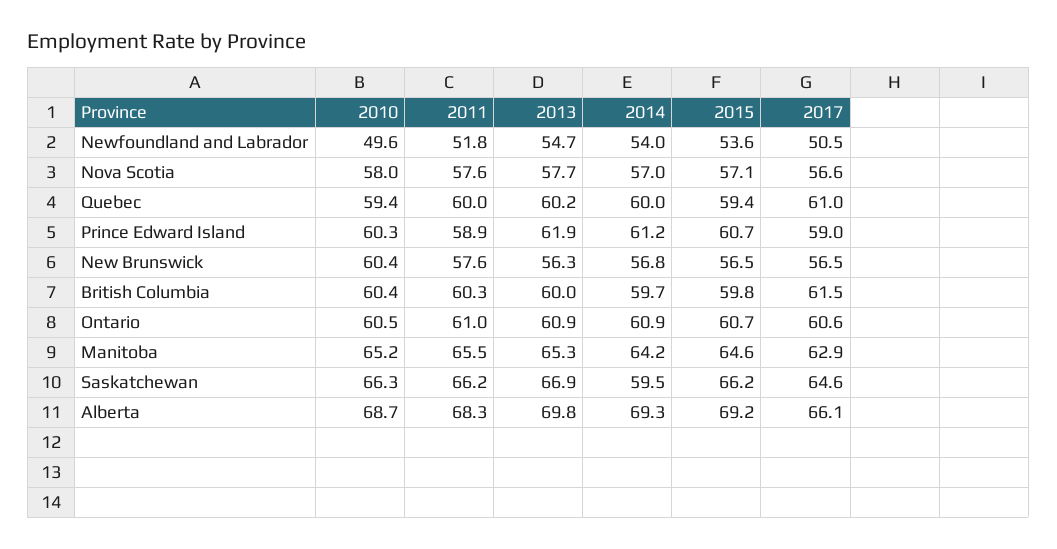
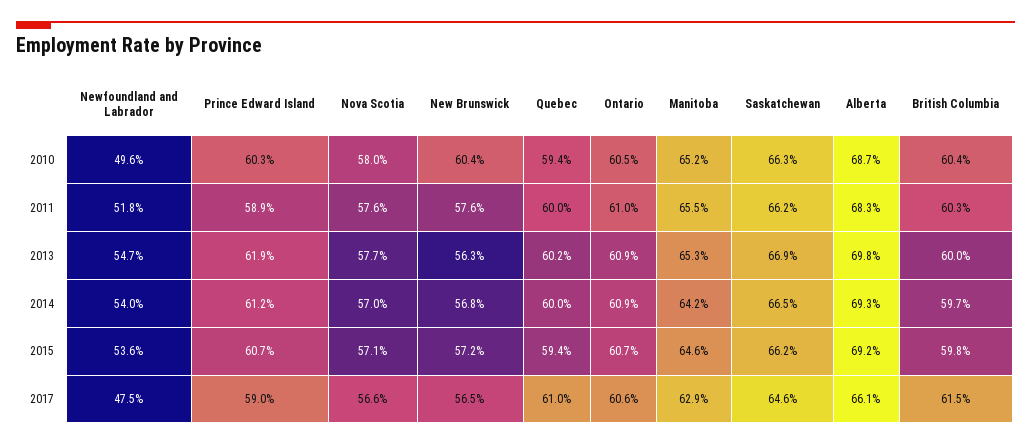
  {
    "2010": {
      "Newfoundland and Labrador": 49.6,
      "Nova Scotia": 58,
      "Quebec": 59.4,
      "Prince Edward Island": 60.3,
      "New Brunswick": 60.4,
      "British Columbia": 60.4,
      "Ontario": 60.5,
      "Manitoba": 65.2,
      "Saskatchewan": 66.3,
      "Alberta": 68.7
    },
    "2011": {
      "Newfoundland and Labrador": 51.8,
      "Nova Scotia": 57.6,
      "Quebec": 60,
      "Prince Edward Island": 58.9,
      "New Brunswick": 57.6,
      "British Columbia": 60.3,
      "Ontario": 61,
      "Manitoba": 65.5,
      "Saskatchewan": 66.2,
      "Alberta": 68.3
    },
    "2013": {
      "Newfoundland and Labrador": 54.7,
      "Nova Scotia": 57.7,
      "Quebec": 60.2,
      "Prince Edward Island": 61.9,
      "New Brunswick": 56.3,
      "British Columbia": 60,
      "Ontario": 60.9,
      "Manitoba": 65.3,
      "Saskatchewan": 66.9,
      "Alberta": 69.8
    },
    "2014": {
      "Newfoundland and Labrador": 54,
      "Nova Scotia": 57,
      "Quebec": 60,
      "Prince Edward Island": 61.2,
      "New Brunswick": 56.8,
      "British Columbia": 59.7,
      "Ontario": 60.9,
      "Manitoba": 64.2,
-     "Saskatchewan": 59.5,
+     "Saskatchewan": 66.5,
      "Alberta": 69.3
    },
    "2015": {
      "Newfoundland and Labrador": 53.6,
      "Nova Scotia": 57.1,
      "Quebec": 59.4,
      "Prince Edward Island": 60.7,
-     "New Brunswick": 56.5,
+     "New Brunswick": 57.2,
      "British Columbia": 59.8,
      "Ontario": 60.7,
      "Manitoba": 64.6,
      "Saskatchewan": 66.2,
      "Alberta": 69.2
    },
    "2017": {
-     "Newfoundland and Labrador": 50.5,
+     "Newfoundland and Labrador": 47.5,
      "Nova Scotia": 56.6,
      "Quebec": 61,
      "Prince Edward Island": 59,
      "New Brunswick": 56.5,
      "British Columbia": 61.5,
      "Ontario": 60.6,
      "Manitoba": 62.9,
      "Saskatchewan": 64.6,
      "Alberta": 66.1
    }
  }

